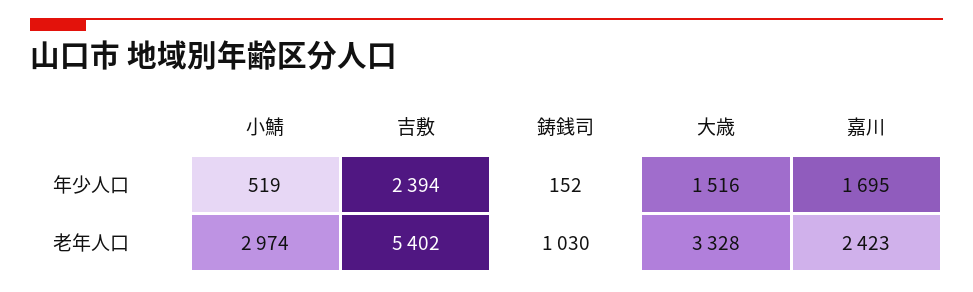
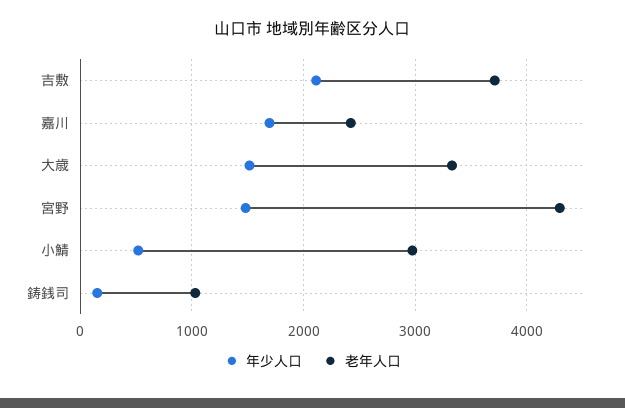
  {
    "年少人口": {
      "小鯖": 519,
-     "吉敷": 2394,
+     "吉敷": 2100,
      "鋳銭司": 152,
      "大歳": 1516,
-     "嘉川": 1695
+     "嘉川": 1695,
+     "宮野": 1500
    },
    "老年人口": {
      "小鯖": 2974,
-     "吉敷": 5402,
+     "吉敷": 3700,
      "鋳銭司": 1030,
      "大歳": 3328,
-     "嘉川": 2423
+     "嘉川": 2423,
+     "宮野": 4300
    }
  }

